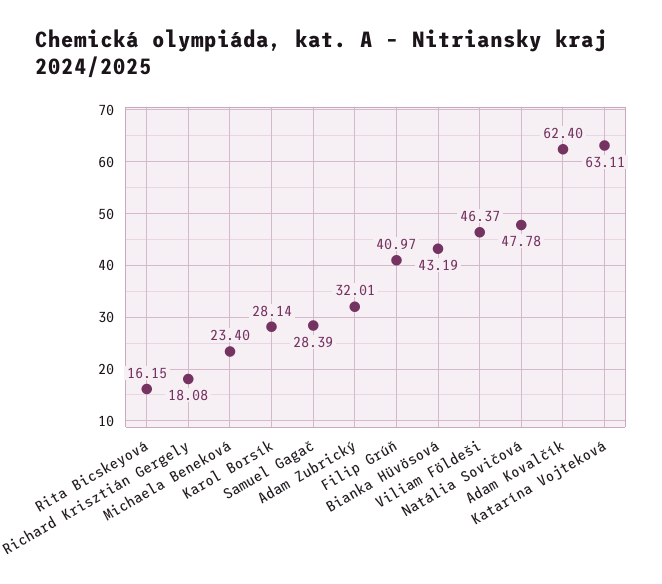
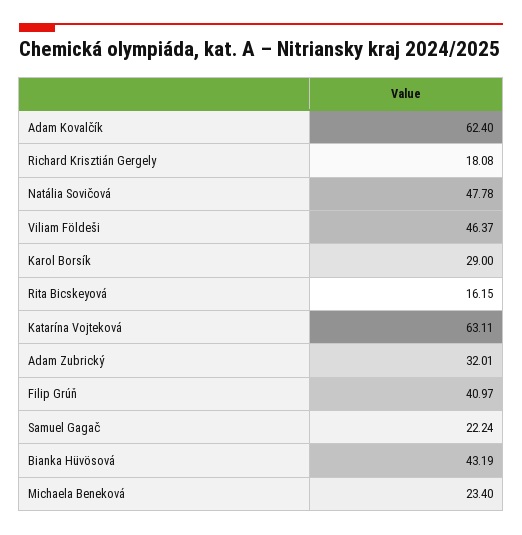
  {
    "Rita Bicskeyová": 16.15,
    "Richard Krisztián Gergely": 18.08,
    "Michaela Beneková": 23.4,
-   "Karol Borsík": 28.14,
+   "Karol Borsík": 29,
-   "Samuel Gagač": 28.39,
+   "Samuel Gagač": 22.24,
    "Adam Zubrický": 32.01,
    "Filip Grúň": 40.97,
    "Bianka Hüvösová": 43.19,
    "Viliam Földeši": 46.37,
    "Natália Sovičová": 47.78,
    "Adam Kovalčík": 62.4,
    "Katarína Vojteková": 63.11
  }

